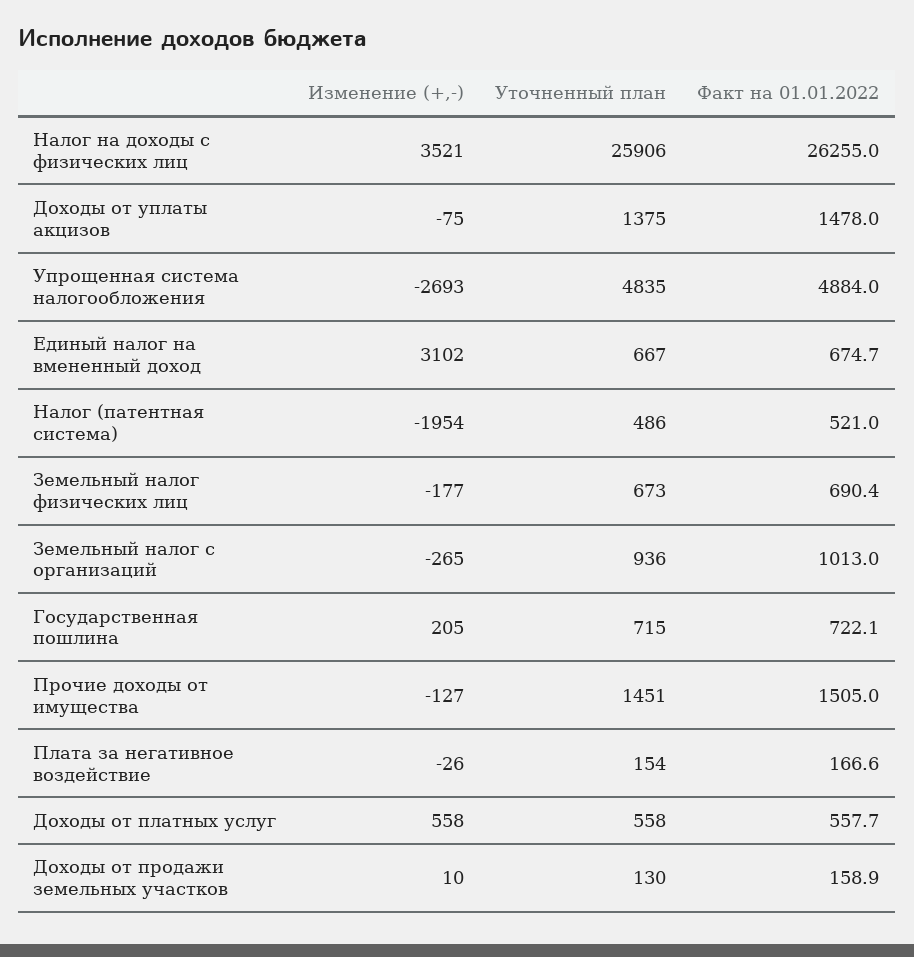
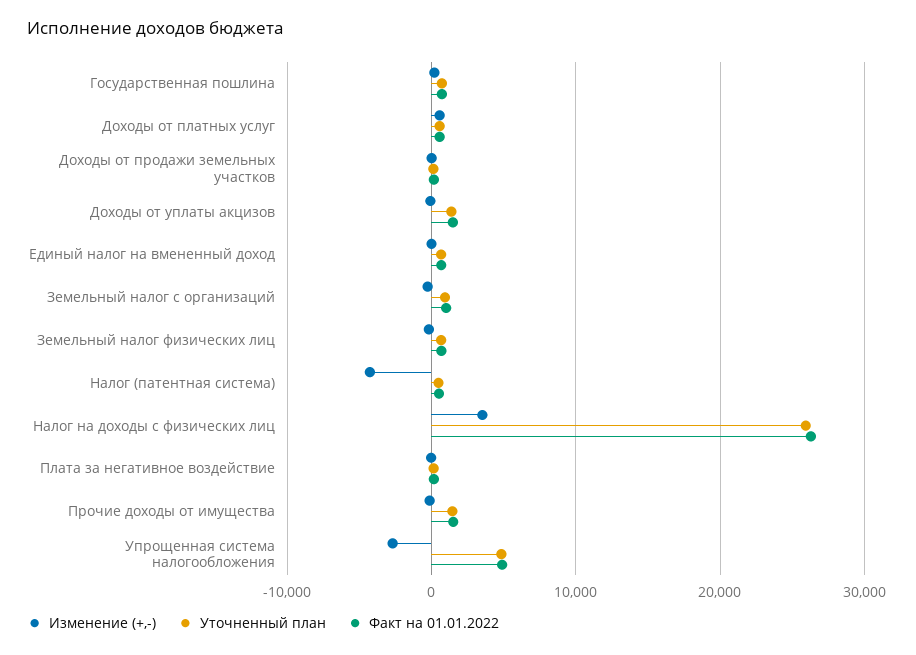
  {
    "Изменение (+,-)": {
      "Налог на доходы с физических лиц": 3521,
      "Доходы от уплаты акцизов": -75,
      "Упрощенная система налогообложения": -2693,
-     "Единый налог на вмененный доход": 3102,
+     "Единый налог на вмененный доход": 0,
-     "Налог (патентная система)": -1954,
+     "Налог (патентная система)": -4000,
      "Земельный налог физических лиц": -177,
      "Земельный налог с организаций": -265,
      "Государственная пошлина": 205,
      "Прочие доходы от имущества": -127,
      "Плата за негативное воздействие": -26,
      "Доходы от платных услуг": 558,
      "Доходы от продажи земельных участков": 10
    },
    "Уточненный план": {
      "Налог на доходы с физических лиц": 25906,
      "Доходы от уплаты акцизов": 1375,
      "Упрощенная система налогообложения": 4835,
      "Единый налог на вмененный доход": 667,
      "Налог (патентная система)": 486,
      "Земельный налог физических лиц": 673,
      "Земельный налог с организаций": 936,
      "Государственная пошлина": 715,
      "Прочие доходы от имущества": 1451,
      "Плата за негативное воздействие": 154,
      "Доходы от платных услуг": 558,
      "Доходы от продажи земельных участков": 130
    },
    "Факт на 01.01.2022": {
      "Налог на доходы с физических лиц": 26255,
      "Доходы от уплаты акцизов": 1478,
      "Упрощенная система налогообложения": 4884,
      "Единый налог на вмененный доход": 674.7,
      "Налог (патентная система)": 521,
      "Земельный налог физических лиц": 690.4,
      "Земельный налог с организаций": 1013,
      "Государственная пошлина": 722.1,
      "Прочие доходы от имущества": 1505,
      "Плата за негативное воздействие": 166.6,
      "Доходы от платных услуг": 557.7,
      "Доходы от продажи земельных участков": 158.9
    }
  }

